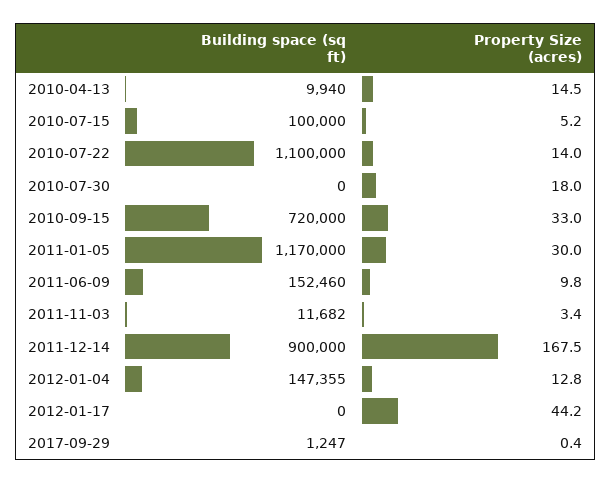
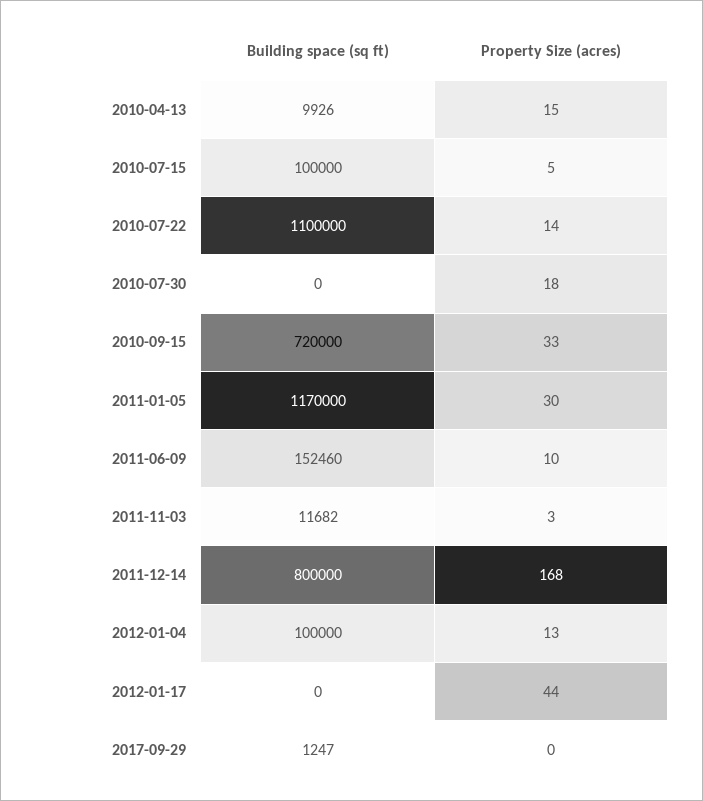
  {
    "Building space (sq ft)": {
-     "2010-04-13": 9940,
+     "2010-04-13": 9926,
      "2010-07-15": 100000,
      "2010-07-22": 1100000,
      "2010-07-30": 0,
      "2010-09-15": 720000,
      "2011-01-05": 1170000,
      "2011-06-09": 152460,
      "2011-11-03": 11682,
-     "2011-12-14": 900000,
+     "2011-12-14": 800000,
-     "2012-01-04": 147355,
+     "2012-01-04": 100000,
      "2012-01-17": 0,
      "2017-09-29": 1247
    },
    "Property Size (acres)": {
      "2010-04-13": 14.5,
      "2010-07-15": 5.2,
      "2010-07-22": 14,
      "2010-07-30": 18,
      "2010-09-15": 33,
      "2011-01-05": 30,
      "2011-06-09": 9.8,
      "2011-11-03": 3.4,
      "2011-12-14": 167.5,
      "2012-01-04": 12.8,
      "2012-01-17": 44.2,
      "2017-09-29": 0.4
    }
  }

